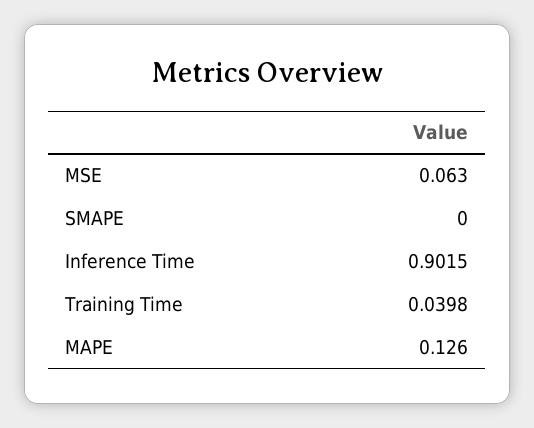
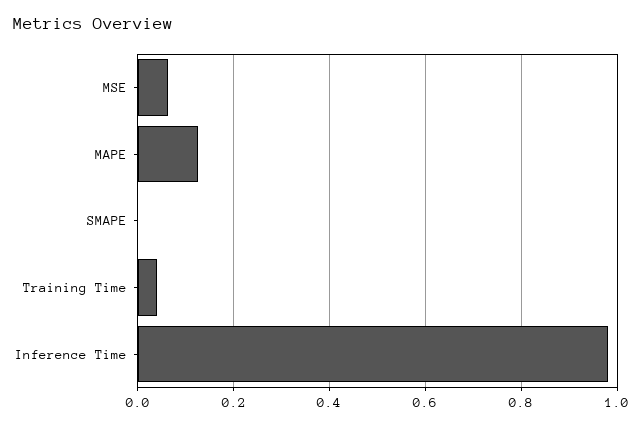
  {
    "MSE": 0.063,
    "SMAPE": 0,
-   "Inference Time": 0.9015,
+   "Inference Time": 0.98,
    "Training Time": 0.0398,
    "MAPE": 0.126
  }

